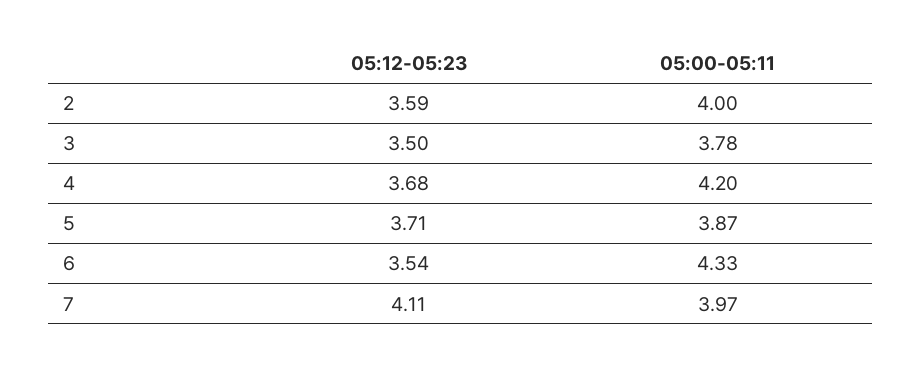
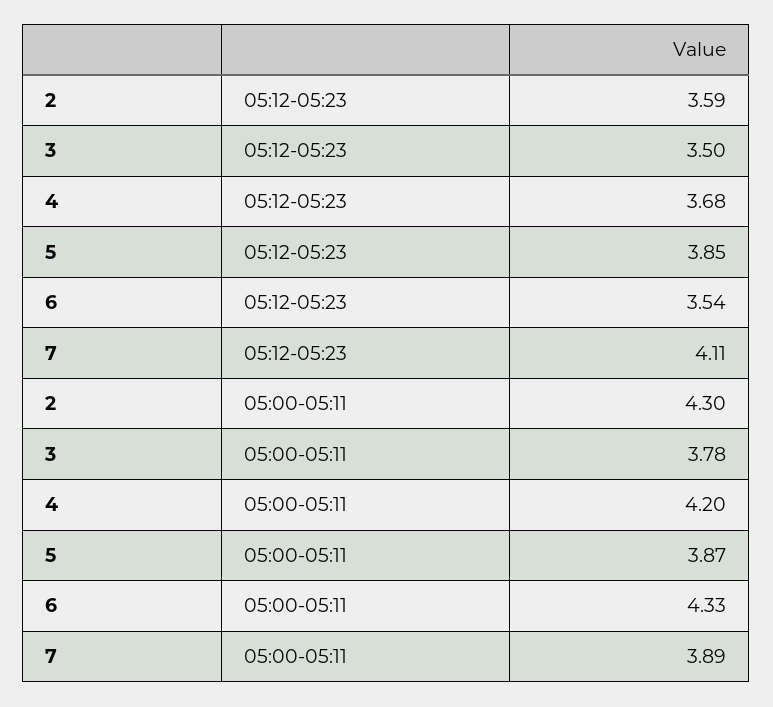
  {
    "05:12-05:23": {
      "2": 3.59,
      "3": 3.5,
      "4": 3.68,
-     "5": 3.71,
+     "5": 3.85,
      "6": 3.54,
      "7": 4.11
    },
    "05:00-05:11": {
-     "2": 4,
+     "2": 4.3,
      "3": 3.78,
      "4": 4.2,
      "5": 3.87,
      "6": 4.33,
-     "7": 3.97
+     "7": 3.89
    }
  }

